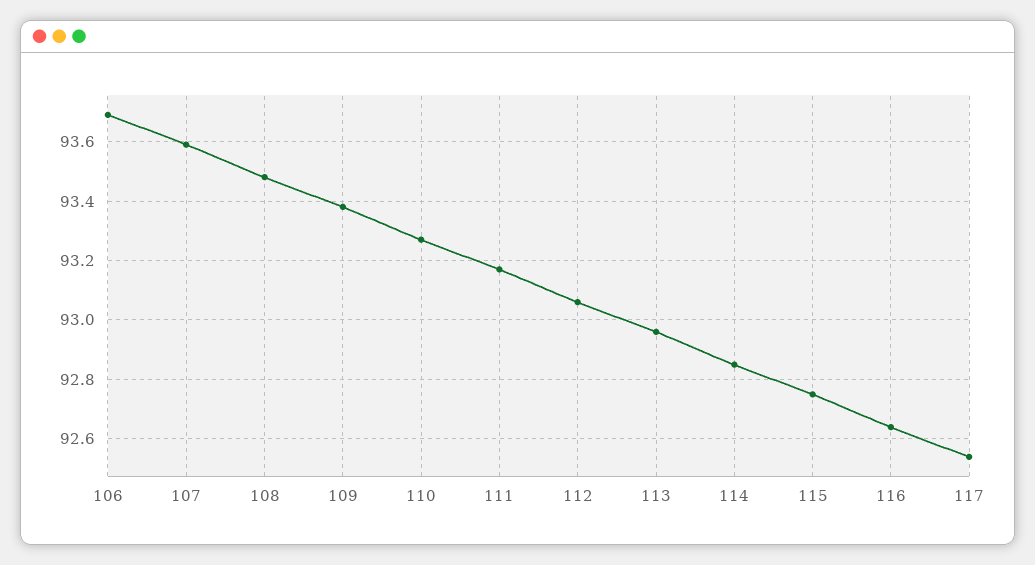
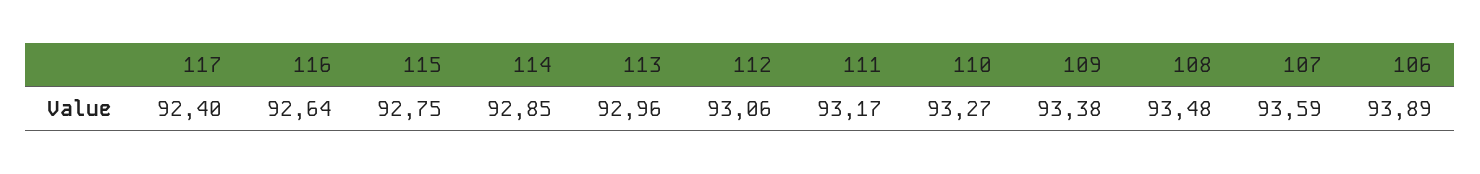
  {
-   "106": 93.7,
+   "106": 93.89,
    "107": 93.59,
    "108": 93.48,
    "109": 93.38,
    "110": 93.27,
    "111": 93.17,
    "112": 93.06,
    "113": 92.96,
    "114": 92.85,
    "115": 92.75,
    "116": 92.64,
-   "117": 92.55
+   "117": 92.4
  }

